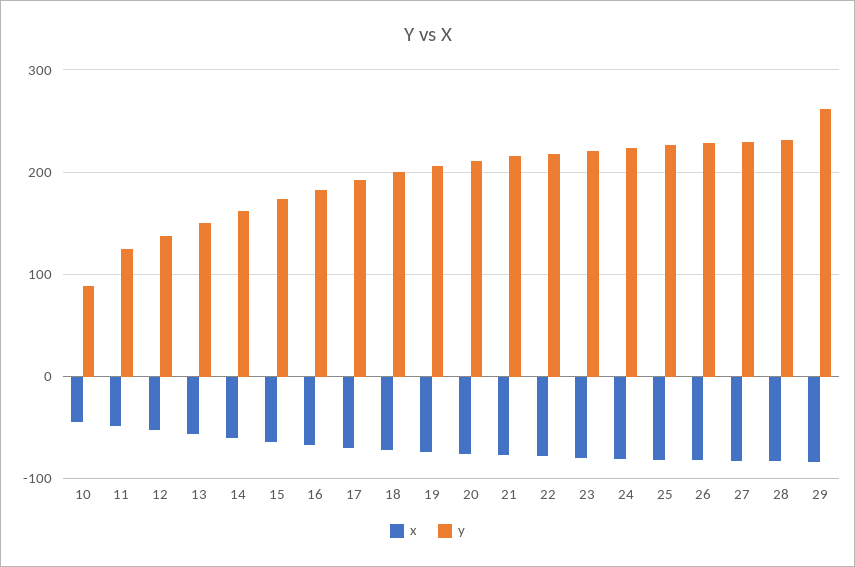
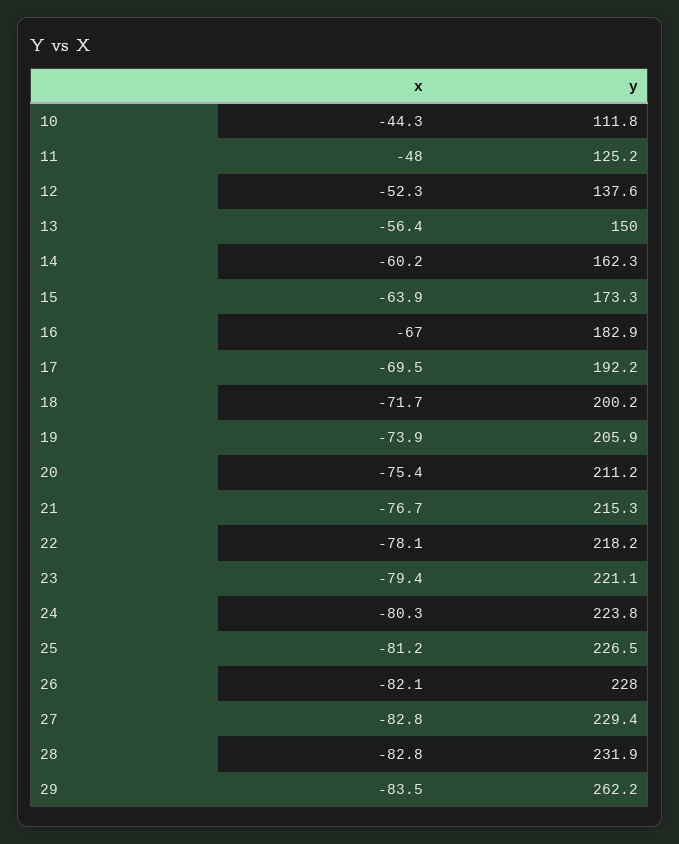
  {
    "x": {
      "10": -44.3,
      "11": -48,
      "12": -52.3,
      "13": -56.4,
      "14": -60.2,
      "15": -63.9,
      "16": -67,
      "17": -69.5,
      "18": -71.7,
      "19": -73.9,
      "20": -75.4,
      "21": -76.7,
      "22": -78.1,
      "23": -79.4,
      "24": -80.3,
      "25": -81.2,
      "26": -82.1,
      "27": -82.8,
      "28": -82.8,
      "29": -83.5
    },
    "y": {
-     "10": 90,
+     "10": 111.8,
      "11": 125.2,
      "12": 137.6,
      "13": 150,
      "14": 162.3,
      "15": 173.3,
      "16": 182.9,
      "17": 192.2,
      "18": 200.2,
      "19": 205.9,
      "20": 211.2,
      "21": 215.3,
      "22": 218.2,
      "23": 221.1,
      "24": 223.8,
      "25": 226.5,
      "26": 228,
      "27": 229.4,
      "28": 231.9,
      "29": 262.2
    }
  }

